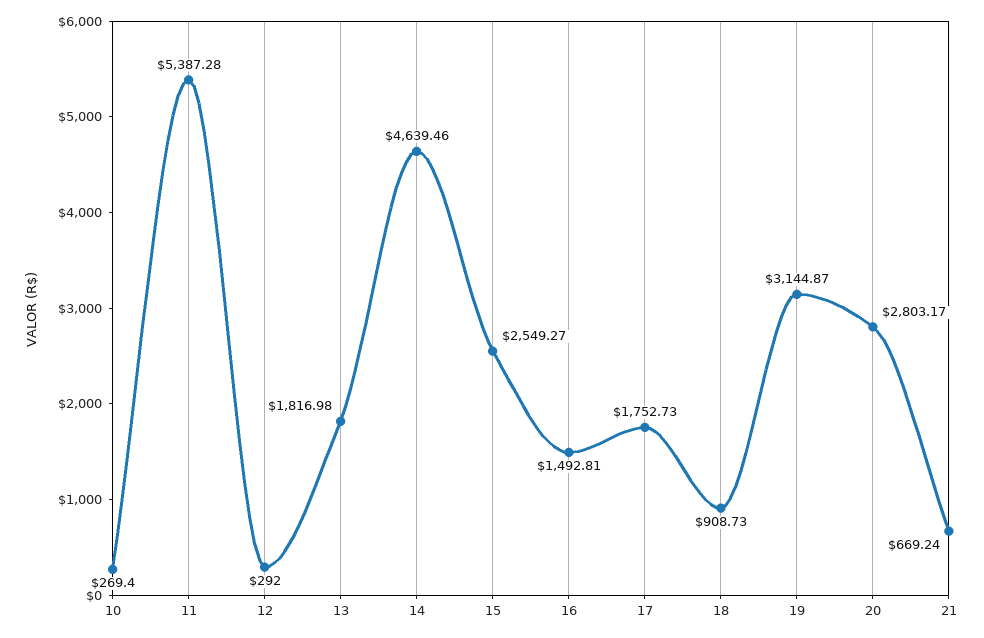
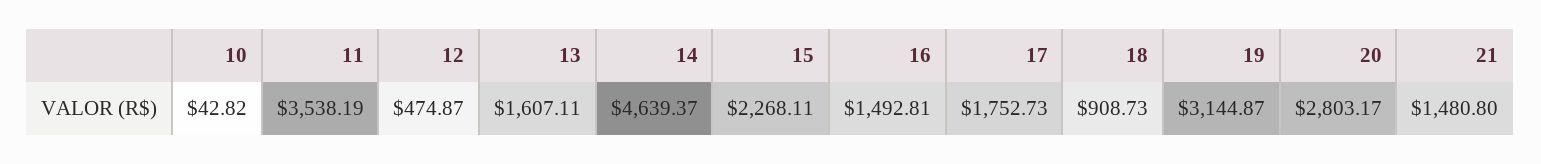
  {
-   "10": 269.4,
+   "10": 42.82,
-   "11": 5387.28,
+   "11": 3538.19,
-   "12": 292,
+   "12": 474.87,
-   "13": 1816.98,
+   "13": 1607.11,
-   "14": 4639.46,
+   "14": 4639.37,
-   "15": 2549.27,
+   "15": 2268.11,
    "16": 1492.81,
    "17": 1752.73,
    "18": 908.73,
    "19": 3144.87,
    "20": 2803.17,
-   "21": 669.24
+   "21": 1480.8
  }

